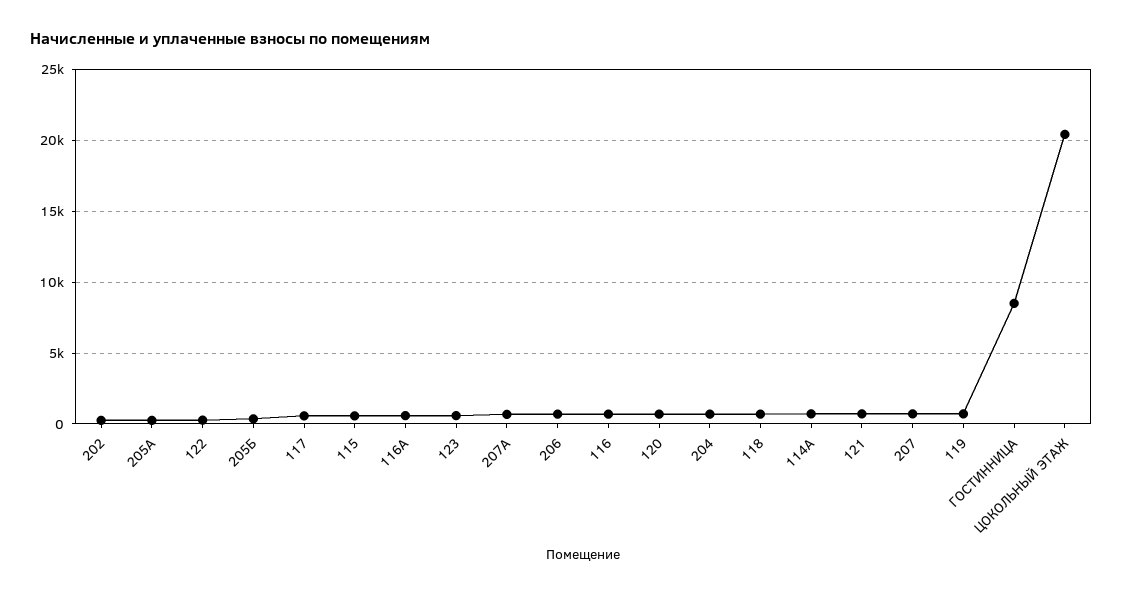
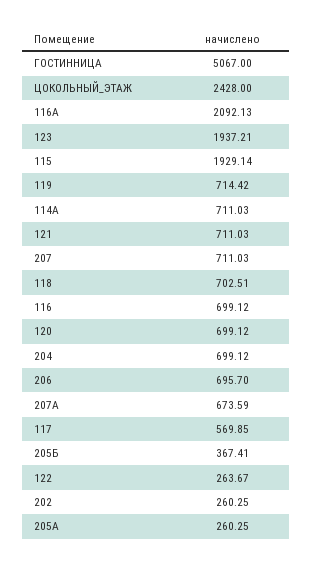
  {
    "202": 260.25,
    "205А": 260.25,
    "122": 263.67,
    "205Б": 367.41,
    "117": 569.85,
-   "115": 500,
+   "115": 1929.14,
-   "116А": 500,
+   "116А": 2092.13,
-   "123": 500,
+   "123": 1937.21,
    "207А": 673.59,
    "206": 695.7,
    "116": 699.12,
    "120": 699.12,
    "204": 699.12,
    "118": 702.51,
    "114А": 711.03,
    "121": 711.03,
    "207": 711.03,
    "119": 714.42,
-   "ГОСТИННИЦА": 8500,
+   "ГОСТИННИЦА": 5067,
-   "ЦОКОЛЬНЫЙ ЭТАЖ": 20500
+   "ЦОКОЛЬНЫЙ ЭТАЖ": 2428
  }

